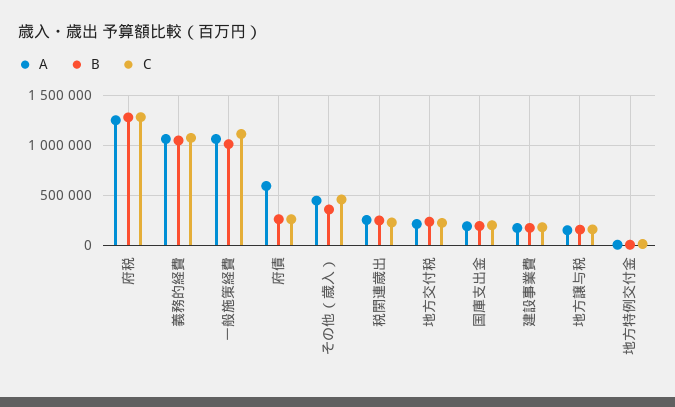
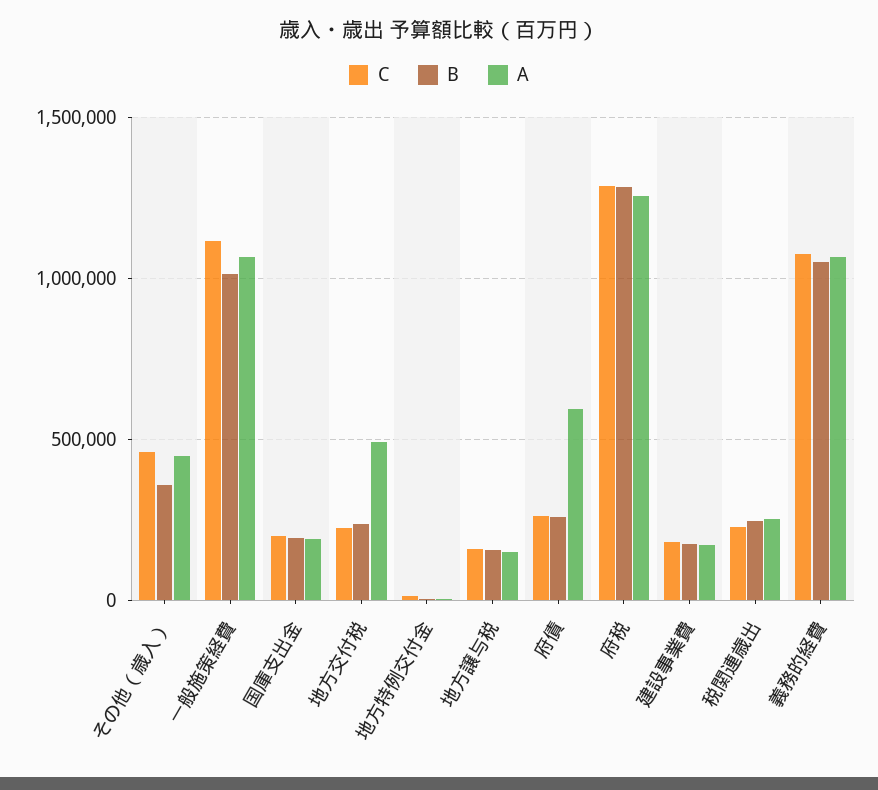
  {
    "A": {
      "府税": 1250000,
      "義務的経費": 1050000,
      "一般施策経費": 1050000,
      "府債": 600000,
      "その他（歳入）": 450000,
      "税関連歳出": 250000,
-     "地方交付税": 200000,
+     "地方交付税": 500000,
      "国庫支出金": 200000,
      "建設事業費": 150000,
      "地方譲与税": 150000,
      "地方特例交付金": 0
    },
    "B": {
      "府税": 1300000,
      "義務的経費": 1050000,
      "一般施策経費": 1000000,
      "府債": 250000,
      "その他（歳入）": 350000,
      "税関連歳出": 250000,
      "地方交付税": 250000,
      "国庫支出金": 200000,
      "建設事業費": 150000,
      "地方譲与税": 150000,
      "地方特例交付金": 0
    },
    "C": {
      "府税": 1300000,
      "義務的経費": 1100000,
      "一般施策経費": 1100000,
      "府債": 250000,
      "その他（歳入）": 450000,
      "税関連歳出": 250000,
      "地方交付税": 200000,
      "国庫支出金": 200000,
      "建設事業費": 200000,
      "地方譲与税": 150000,
      "地方特例交付金": 0
    }
  }

